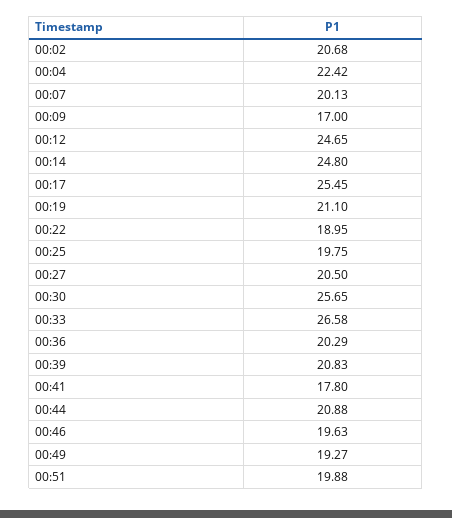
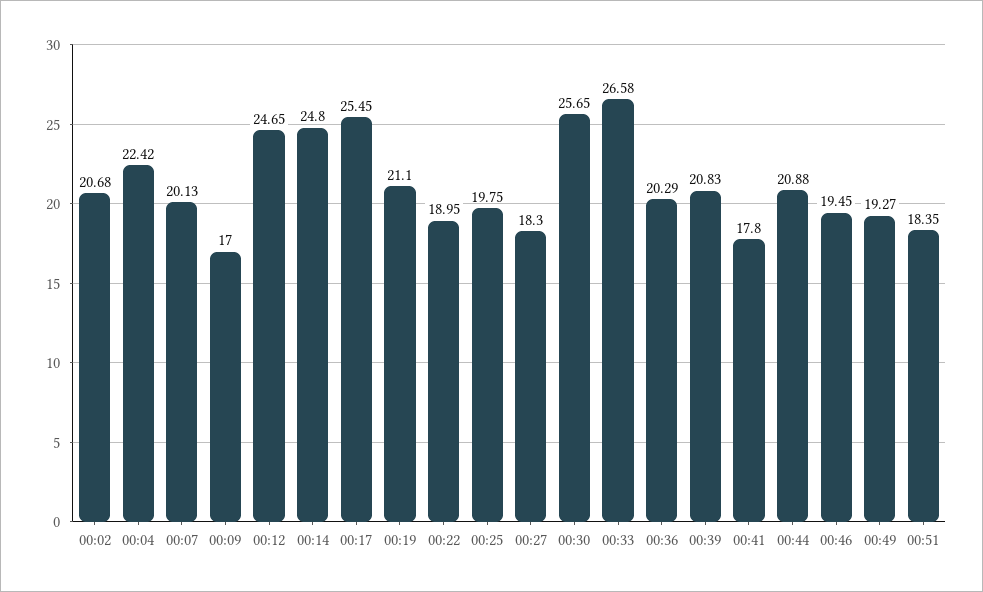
  {
    "00:02": 20.68,
    "00:04": 22.42,
    "00:07": 20.13,
    "00:09": 17,
    "00:12": 24.65,
    "00:14": 24.8,
    "00:17": 25.45,
    "00:19": 21.1,
    "00:22": 18.95,
    "00:25": 19.75,
-   "00:27": 20.5,
+   "00:27": 18.3,
    "00:30": 25.65,
    "00:33": 26.58,
    "00:36": 20.29,
    "00:39": 20.83,
    "00:41": 17.8,
    "00:44": 20.88,
-   "00:46": 19.63,
+   "00:46": 19.45,
    "00:49": 19.27,
-   "00:51": 19.88
+   "00:51": 18.35
  }

